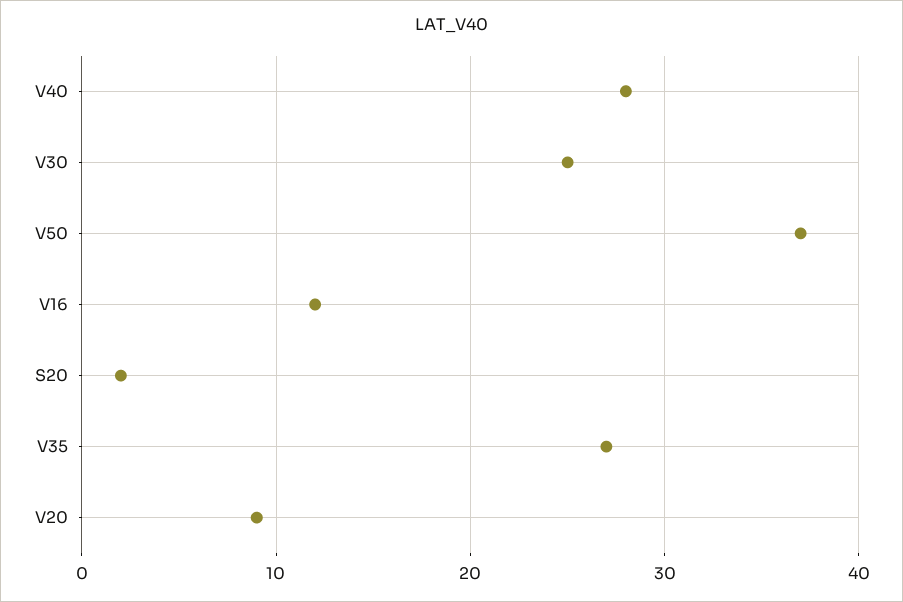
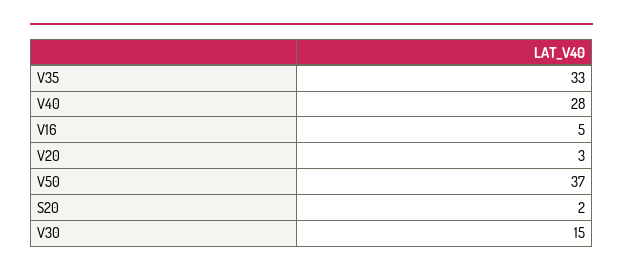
  {
    "V40": 28,
-   "V30": 25,
+   "V30": 15,
    "V50": 37,
-   "V16": 12,
+   "V16": 5,
    "S20": 2,
-   "V35": 27,
+   "V35": 33,
-   "V20": 9
+   "V20": 3
  }

